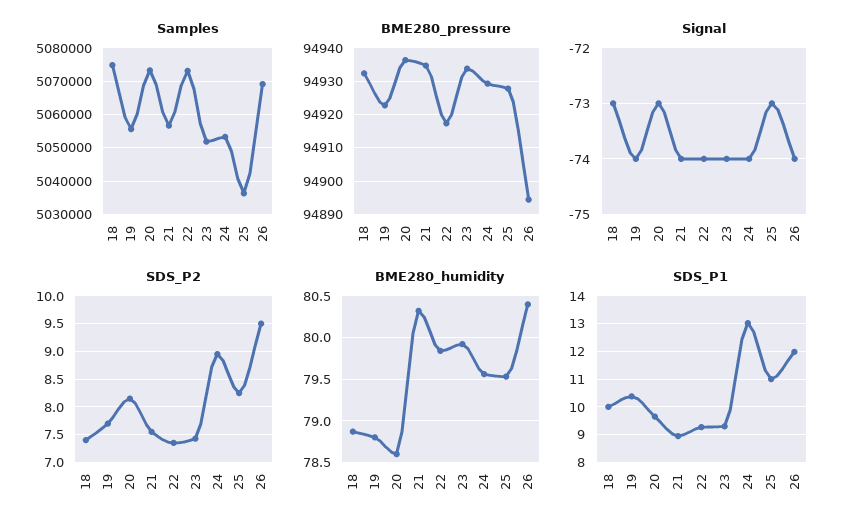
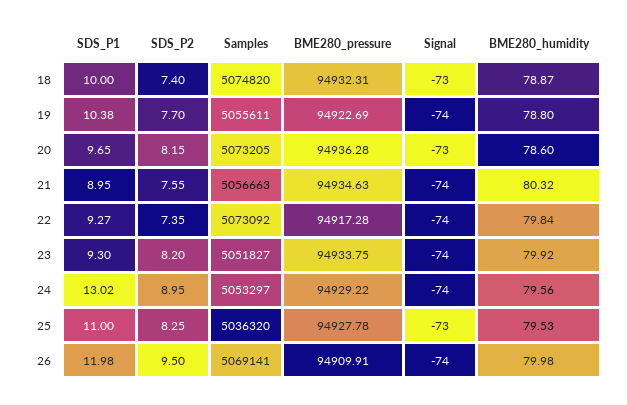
  {
    "Samples": {
      "18": 5074820,
      "19": 5055611,
      "20": 5073205,
      "21": 5056663,
      "22": 5073092,
      "23": 5051827,
      "24": 5053297,
      "25": 5036320,
      "26": 5069141
    },
    "BME280_pressure": {
      "18": 94932.31,
      "19": 94922.69,
      "20": 94936.28,
      "21": 94934.63,
      "22": 94917.28,
      "23": 94933.75,
      "24": 94929.22,
      "25": 94927.78,
-     "26": 94894
+     "26": 94909.91
    },
    "Signal": {
      "18": -73,
      "19": -74,
      "20": -73,
      "21": -74,
      "22": -74,
      "23": -74,
      "24": -74,
      "25": -73,
      "26": -74
    },
    "SDS_P2": {
      "18": 7.4,
      "19": 7.7,
      "20": 8.15,
      "21": 7.55,
      "22": 7.35,
-     "23": 7.5,
+     "23": 8.2,
      "24": 8.95,
      "25": 8.25,
      "26": 9.5
    },
    "BME280_humidity": {
      "18": 78.87,
      "19": 78.8,
      "20": 78.6,
      "21": 80.32,
      "22": 79.84,
      "23": 79.92,
      "24": 79.56,
      "25": 79.53,
-     "26": 80.4
+     "26": 79.98
    },
    "SDS_P1": {
      "18": 10,
      "19": 10.38,
      "20": 9.65,
      "21": 8.95,
      "22": 9.27,
      "23": 9.3,
      "24": 13.02,
      "25": 11,
      "26": 11.98
    }
  }

